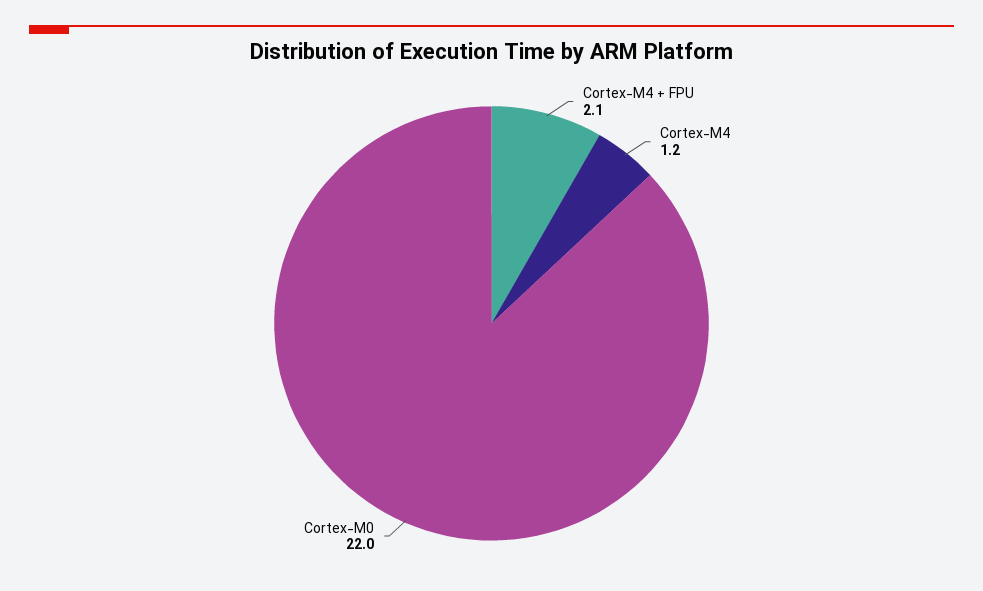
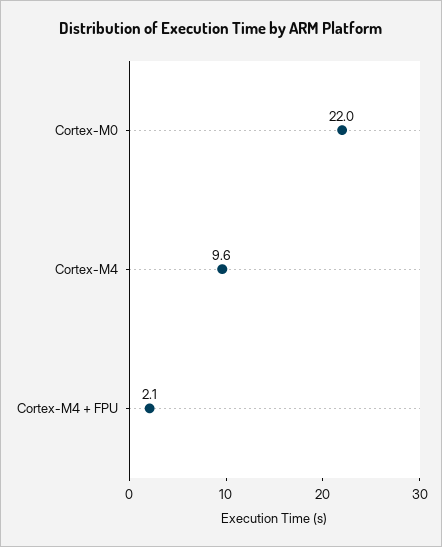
  {
    "Cortex-M4 + FPU": 2.1,
-   "Cortex-M4": 1.2,
+   "Cortex-M4": 9.6,
    "Cortex-M0": 22
  }

